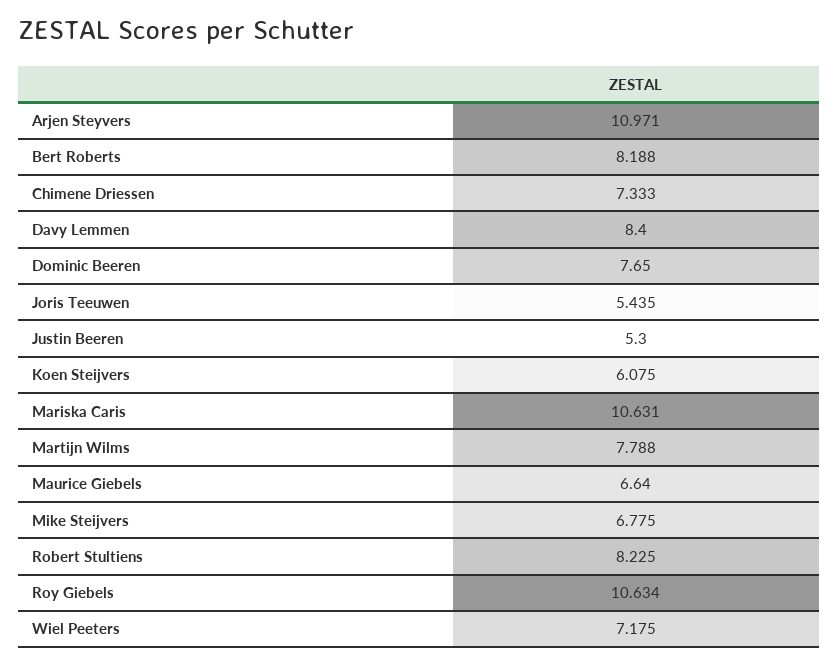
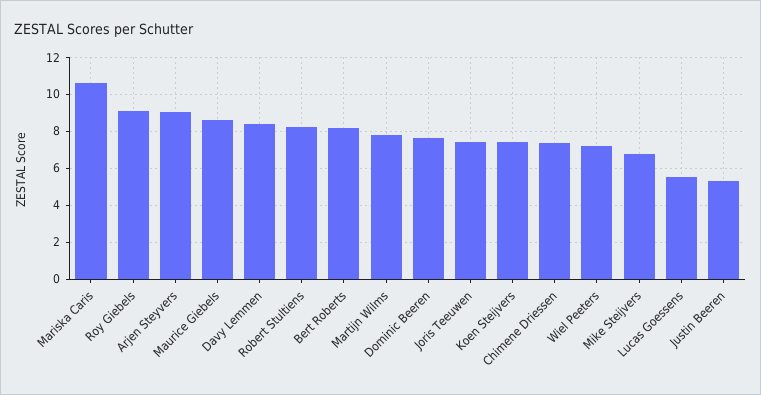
  {
-   "Arjen Steyvers": 10.971,
+   "Arjen Steyvers": 9,
    "Bert Roberts": 8.188,
    "Chimene Driessen": 7.333,
    "Davy Lemmen": 8.4,
    "Dominic Beeren": 7.65,
-   "Joris Teeuwen": 5.435,
+   "Joris Teeuwen": 7.5,
    "Justin Beeren": 5.3,
-   "Koen Steijvers": 6.075,
+   "Koen Steijvers": 7.5,
    "Mariska Caris": 10.631,
    "Martijn Wilms": 7.788,
-   "Maurice Giebels": 6.64,
+   "Maurice Giebels": 8.5,
    "Mike Steijvers": 6.775,
    "Robert Stultiens": 8.225,
-   "Roy Giebels": 10.634,
+   "Roy Giebels": 9,
-   "Wiel Peeters": 7.175
+   "Wiel Peeters": 7.175,
+   "Lucas Goessens": 5.5
  }

